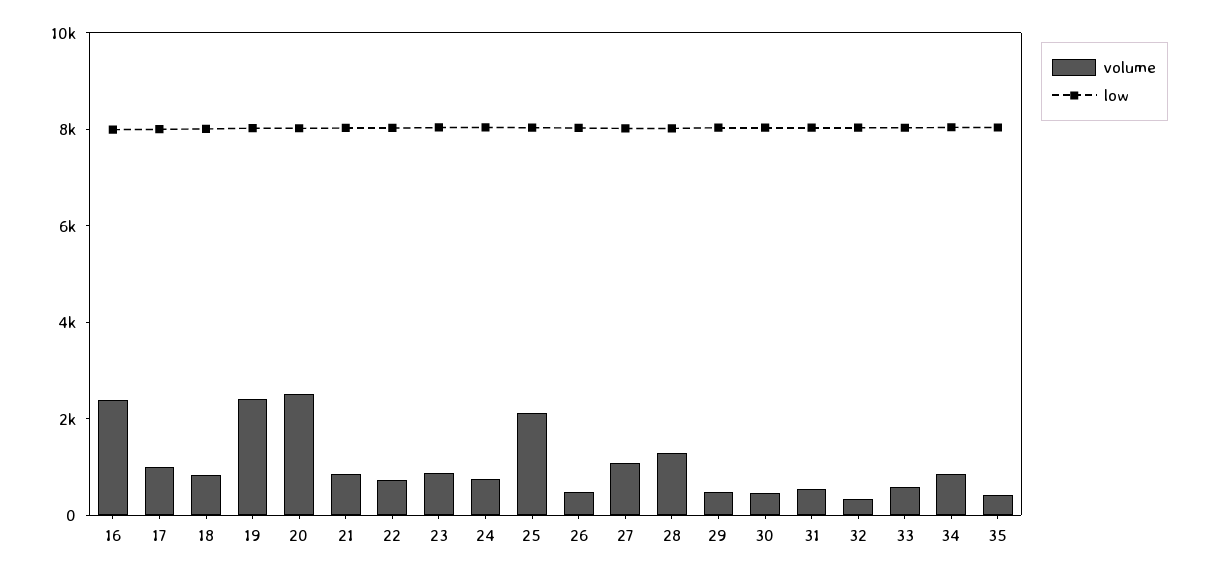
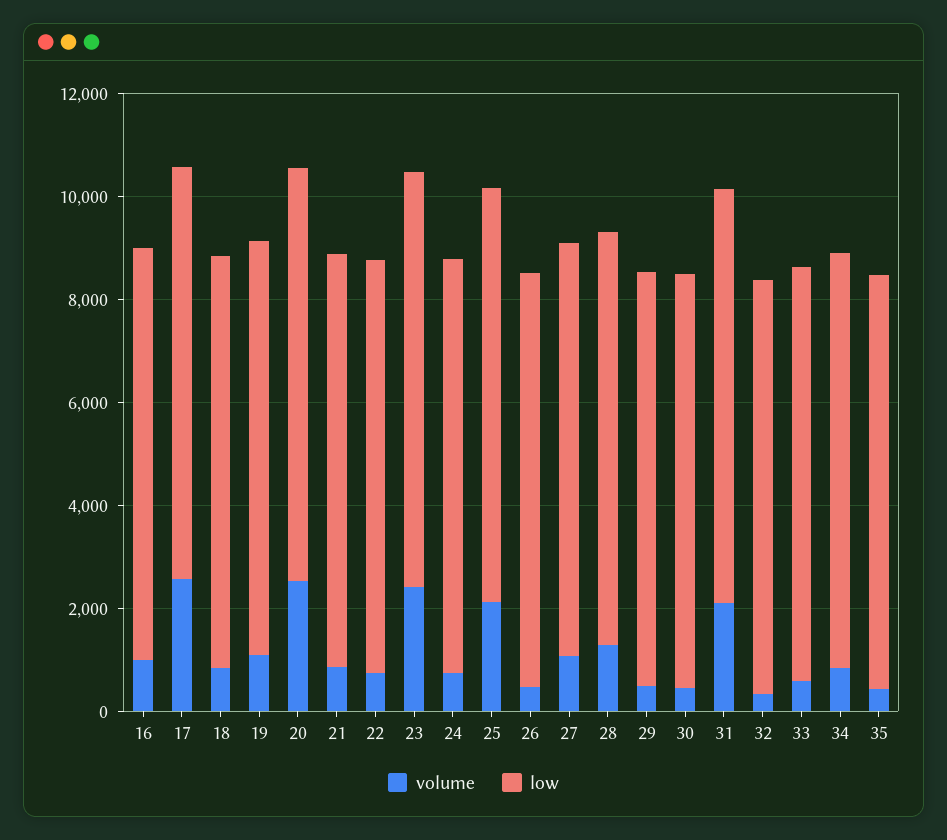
  {
    "volume": {
-     "16": 2500,
+     "16": 1000,
-     "17": 1000,
+     "17": 2500,
      "18": 1000,
-     "19": 2500,
+     "19": 1000,
      "20": 2500,
      "21": 1000,
      "22": 500,
-     "23": 1000,
+     "23": 2500,
      "24": 500,
      "25": 2000,
      "26": 500,
      "27": 1000,
      "28": 1500,
      "29": 500,
      "30": 500,
-     "31": 500,
+     "31": 2000,
      "32": 500,
      "33": 500,
      "34": 1000,
      "35": 500
    },
    "low": {
      "16": 8000,
      "17": 8000,
      "18": 8000,
      "19": 8000,
      "20": 8000,
      "21": 8000,
      "22": 8000,
      "23": 8000,
      "24": 8000,
      "25": 8000,
      "26": 8000,
      "27": 8000,
      "28": 8000,
      "29": 8000,
      "30": 8000,
      "31": 8000,
      "32": 8000,
      "33": 8000,
      "34": 8000,
      "35": 8000
    }
  }

